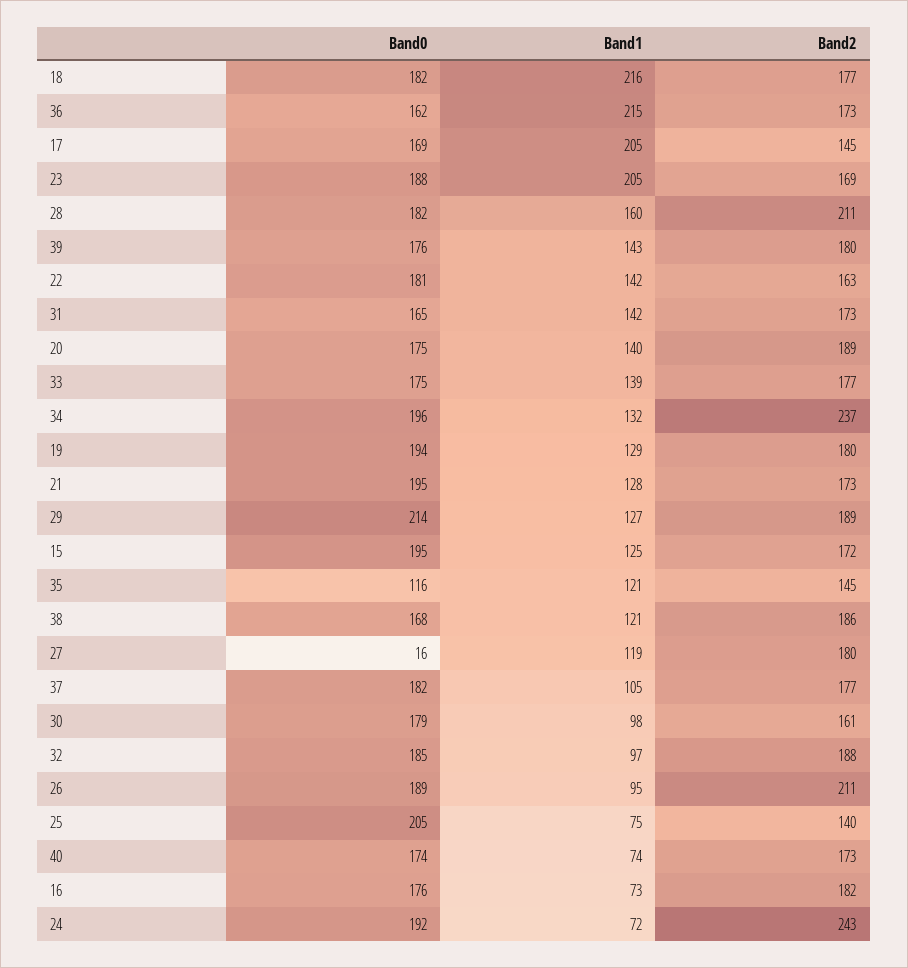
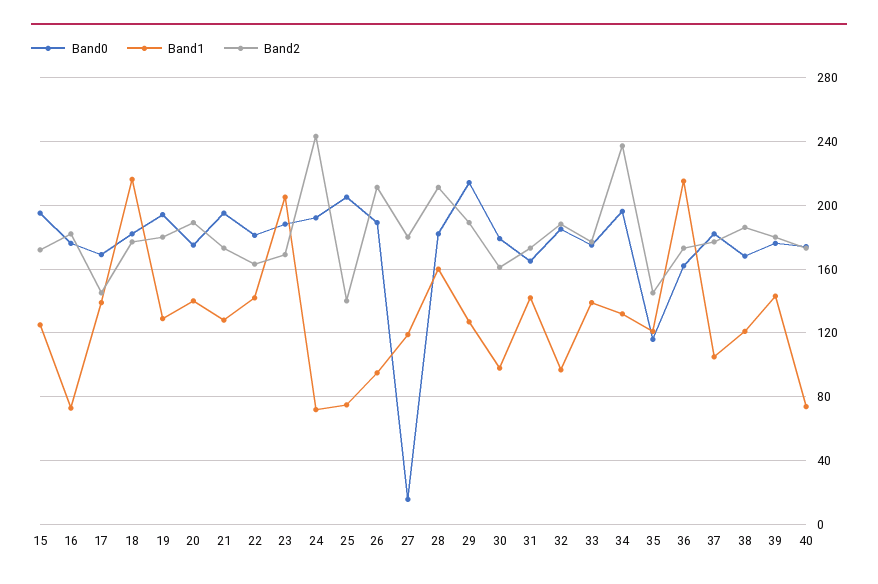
  {
    "Band0": {
      "18": 182,
      "36": 162,
      "17": 169,
      "23": 188,
      "28": 182,
      "39": 176,
      "22": 181,
      "31": 165,
      "20": 175,
      "33": 175,
      "34": 196,
      "19": 194,
      "21": 195,
      "29": 214,
      "15": 195,
      "35": 116,
      "38": 168,
      "27": 16,
      "37": 182,
      "30": 179,
      "32": 185,
      "26": 189,
      "25": 205,
      "40": 174,
      "16": 176,
      "24": 192
    },
    "Band1": {
      "18": 216,
      "36": 215,
-     "17": 205,
+     "17": 140,
      "23": 205,
      "28": 160,
      "39": 143,
      "22": 142,
      "31": 142,
      "20": 140,
      "33": 139,
      "34": 132,
      "19": 129,
      "21": 128,
      "29": 127,
      "15": 125,
      "35": 121,
      "38": 121,
      "27": 119,
      "37": 105,
      "30": 98,
      "32": 97,
      "26": 95,
      "25": 75,
      "40": 74,
      "16": 73,
      "24": 72
    },
    "Band2": {
      "18": 177,
      "36": 173,
      "17": 145,
      "23": 169,
      "28": 211,
      "39": 180,
      "22": 163,
      "31": 173,
      "20": 189,
      "33": 177,
      "34": 237,
      "19": 180,
      "21": 173,
      "29": 189,
      "15": 172,
      "35": 145,
      "38": 186,
      "27": 180,
      "37": 177,
      "30": 161,
      "32": 188,
      "26": 211,
      "25": 140,
      "40": 173,
      "16": 182,
      "24": 243
    }
  }

